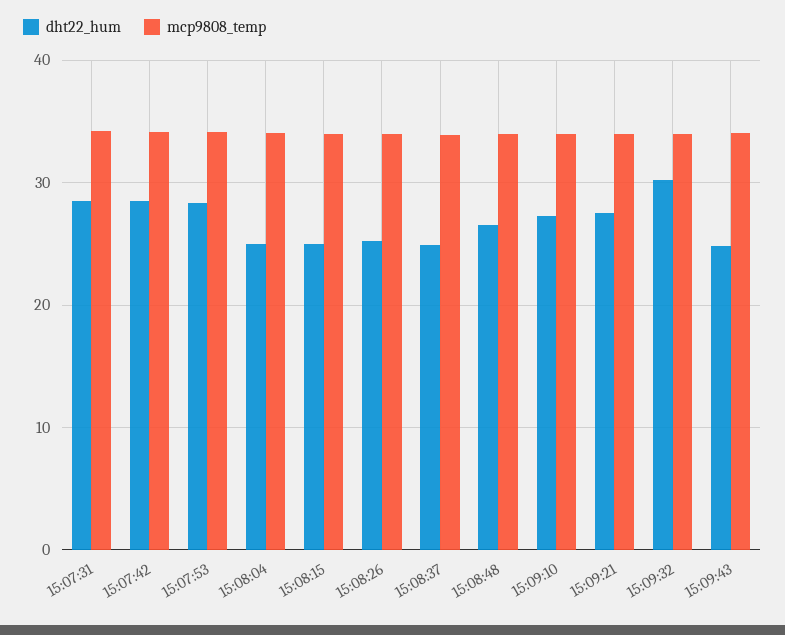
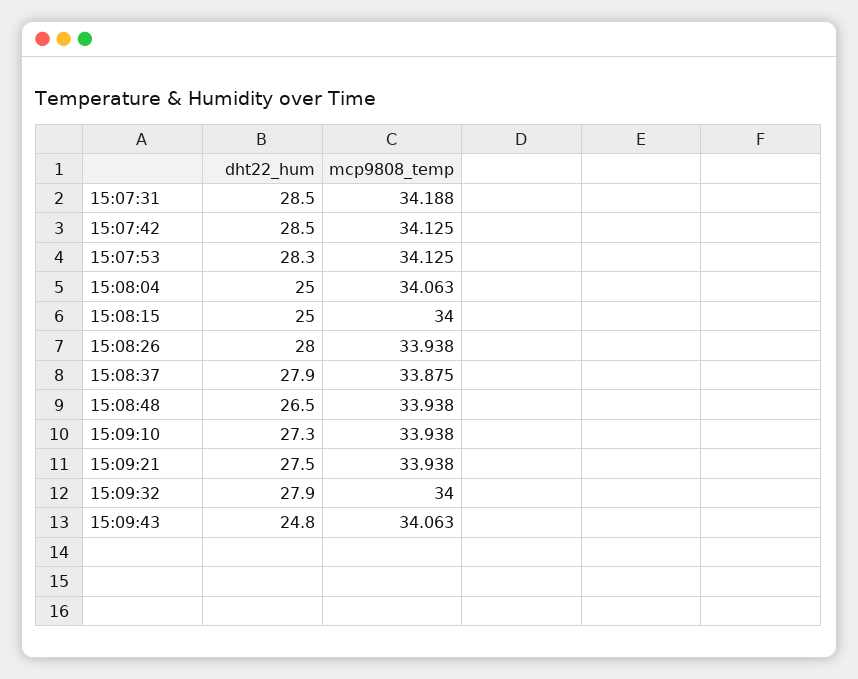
  {
    "dht22_hum": {
      "15:07:31": 28.5,
      "15:07:42": 28.5,
      "15:07:53": 28.3,
      "15:08:04": 25,
      "15:08:15": 25,
-     "15:08:26": 25,
+     "15:08:26": 28,
-     "15:08:37": 25,
+     "15:08:37": 27.9,
      "15:08:48": 26.5,
      "15:09:10": 27.3,
      "15:09:21": 27.5,
-     "15:09:32": 30,
+     "15:09:32": 27.9,
      "15:09:43": 24.8
    },
    "mcp9808_temp": {
      "15:07:31": 34.188,
      "15:07:42": 34.125,
      "15:07:53": 34.125,
      "15:08:04": 34.063,
      "15:08:15": 34,
      "15:08:26": 33.938,
      "15:08:37": 33.875,
      "15:08:48": 33.938,
      "15:09:10": 33.938,
      "15:09:21": 33.938,
      "15:09:32": 34,
      "15:09:43": 34.063
    }
  }

